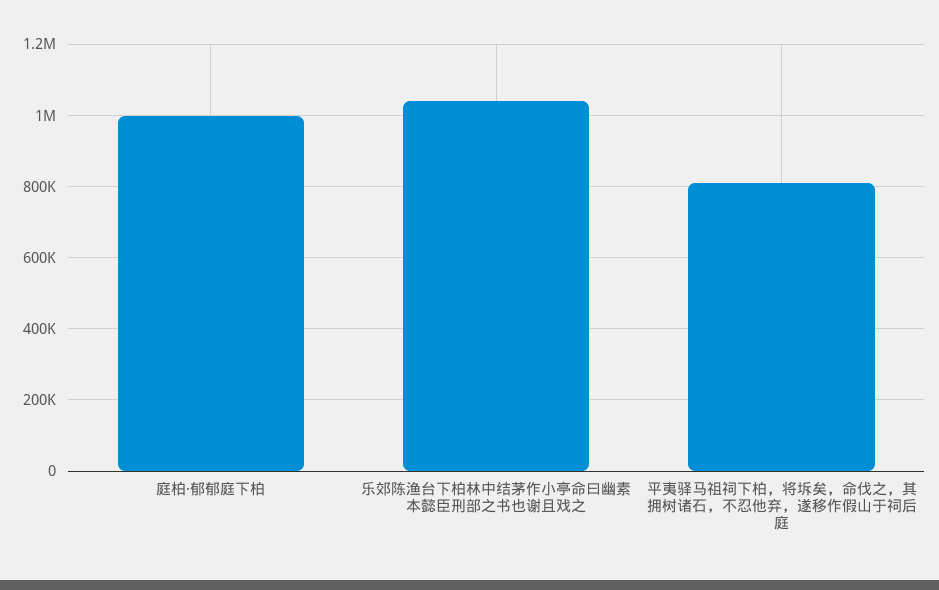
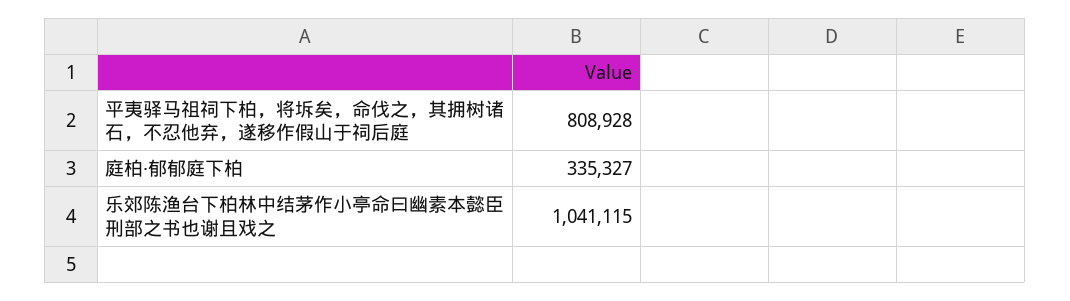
  {
-   "庭柏·郁郁庭下柏": 1000000,
+   "庭柏·郁郁庭下柏": 335327,
    "乐郊陈渔台下柏林中结茅作小亭命曰幽素本懿臣刑部之书也谢且戏之": 1041115,
    "平夷驿马祖祠下柏，将坼矣，命伐之，其拥树诸石，不忍他弃，遂移作假山于祠后庭": 808928
  }

